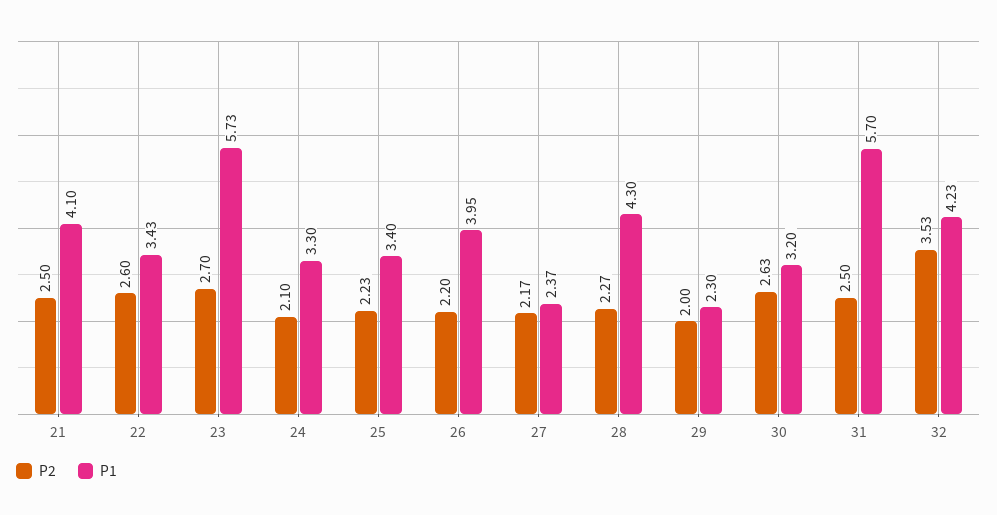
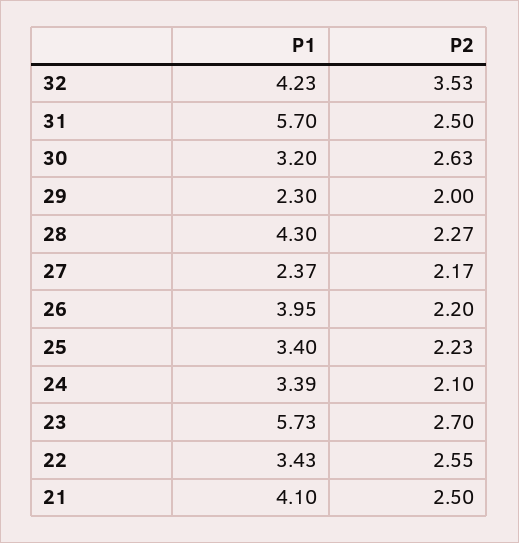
  {
    "P2": {
      "21": 2.5,
-     "22": 2.6,
+     "22": 2.55,
      "23": 2.7,
      "24": 2.1,
      "25": 2.23,
      "26": 2.2,
      "27": 2.17,
      "28": 2.27,
      "29": 2,
      "30": 2.63,
      "31": 2.5,
      "32": 3.53
    },
    "P1": {
      "21": 4.1,
      "22": 3.43,
      "23": 5.73,
-     "24": 3.3,
+     "24": 3.39,
      "25": 3.4,
      "26": 3.95,
      "27": 2.37,
      "28": 4.3,
      "29": 2.3,
      "30": 3.2,
      "31": 5.7,
      "32": 4.23
    }
  }

